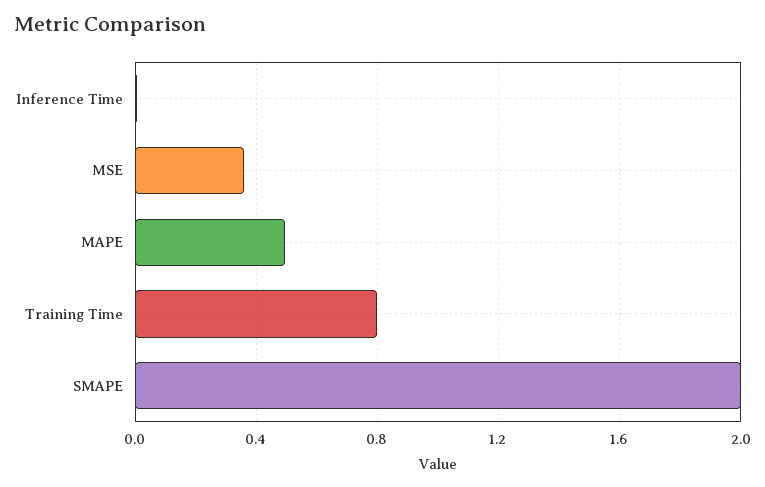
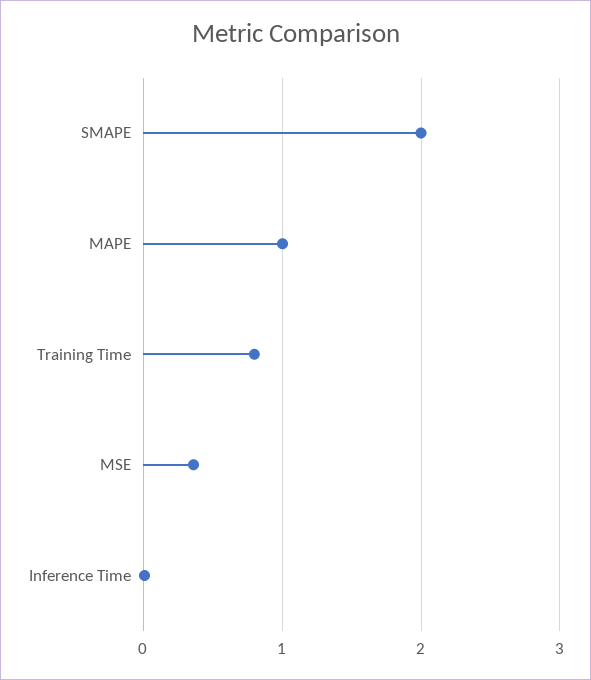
  {
    "Inference Time": 0,
    "MSE": 0.35,
-   "MAPE": 0.5,
+   "MAPE": 1,
    "Training Time": 0.8,
    "SMAPE": 2
  }

